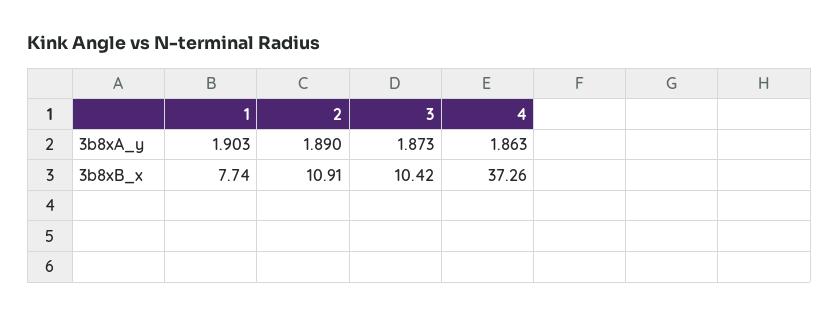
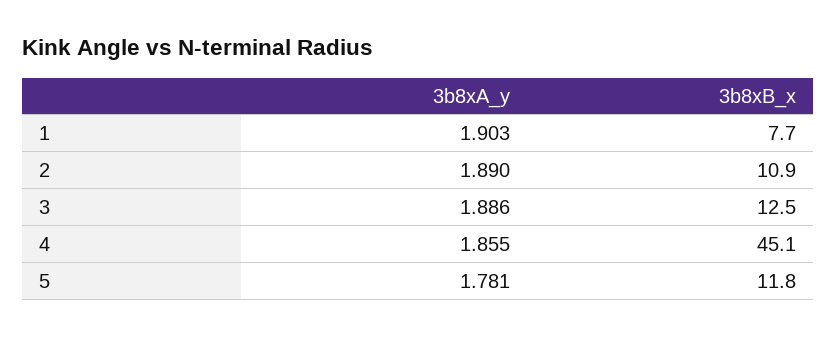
  {
    "1": {
      "3b8xA_y": 1.903,
      "3b8xB_x": 7.74
    },
    "2": {
      "3b8xA_y": 1.89,
      "3b8xB_x": 10.91
    },
    "3": {
-     "3b8xA_y": 1.873,
+     "3b8xA_y": 1.886,
-     "3b8xB_x": 10.42
+     "3b8xB_x": 12.5
    },
    "4": {
-     "3b8xA_y": 1.863,
+     "3b8xA_y": 1.855,
-     "3b8xB_x": 37.26
+     "3b8xB_x": 45.1
-   }
+   },
+   "5": {
+     "3b8xA_y": 1.781,
+     "3b8xB_x": 11.8
+   }
  }

